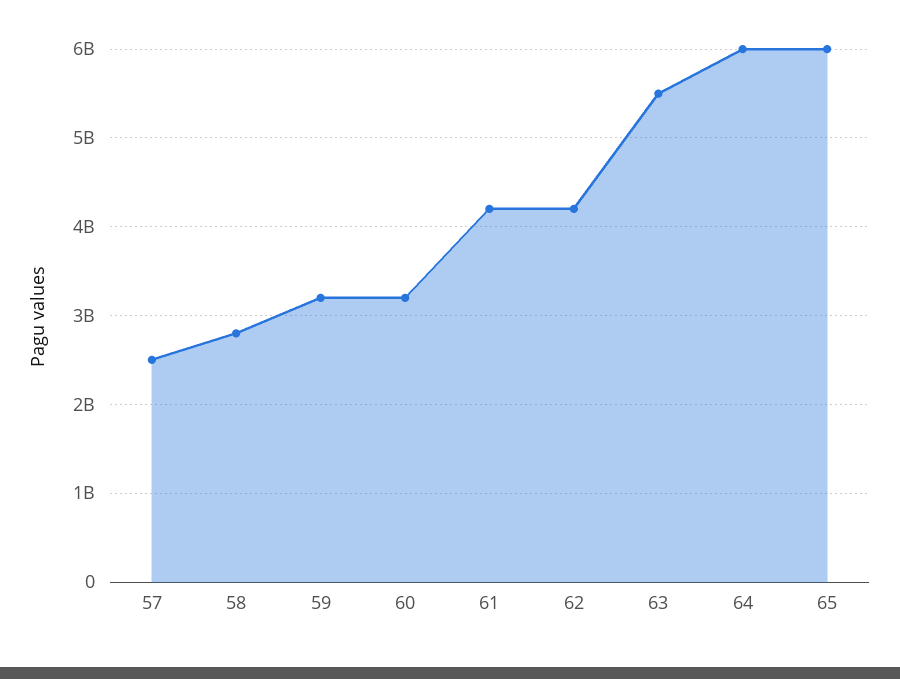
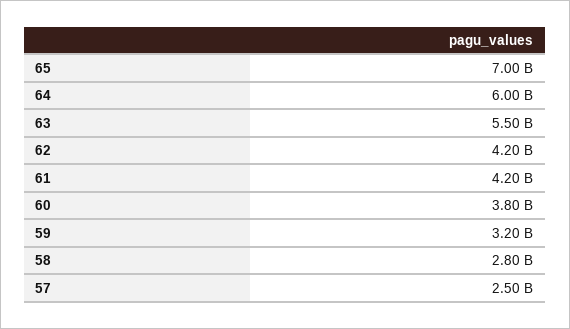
  {
    "57": 2500000000,
    "58": 2800000000,
    "59": 3200000000,
-   "60": 3200000000,
+   "60": 3800000000,
    "61": 4200000000,
    "62": 4200000000,
    "63": 5500000000,
    "64": 6000000000,
-   "65": 6000000000
+   "65": 7000000000
  }

